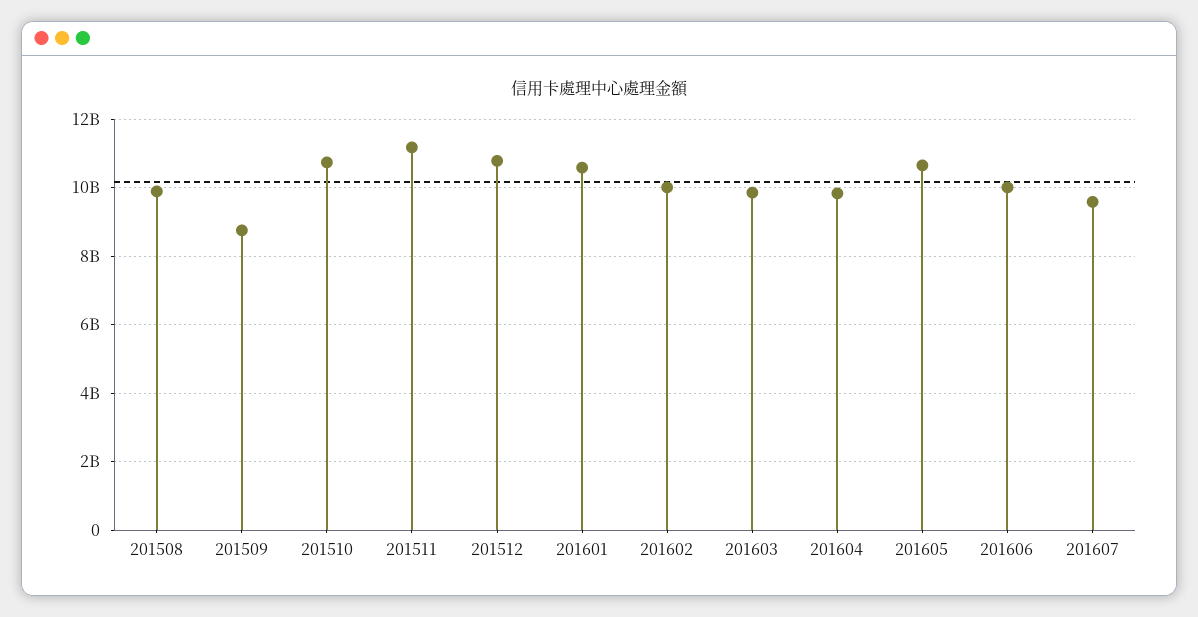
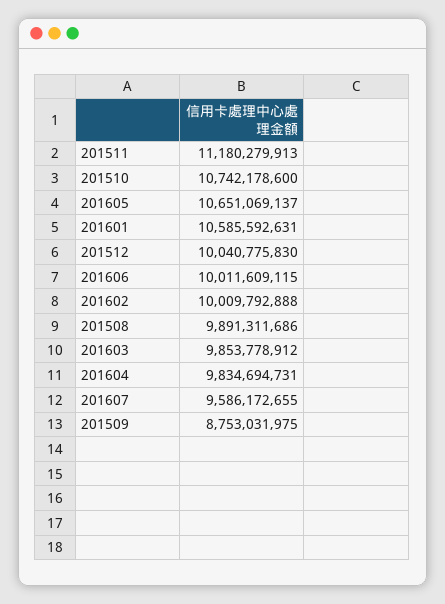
  {
    "201508": 9891311686,
    "201509": 8753031975,
    "201510": 10742178600,
    "201511": 11180279913,
-   "201512": 10800000000,
+   "201512": 10040775830,
    "201601": 10585592631,
    "201602": 10009792888,
    "201603": 9853778912,
    "201604": 9834694731,
    "201605": 10651069137,
    "201606": 10011609115,
    "201607": 9586172655
  }

